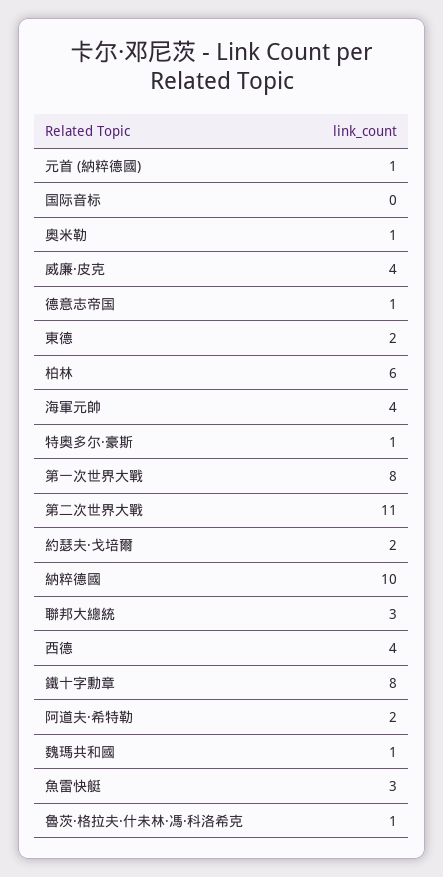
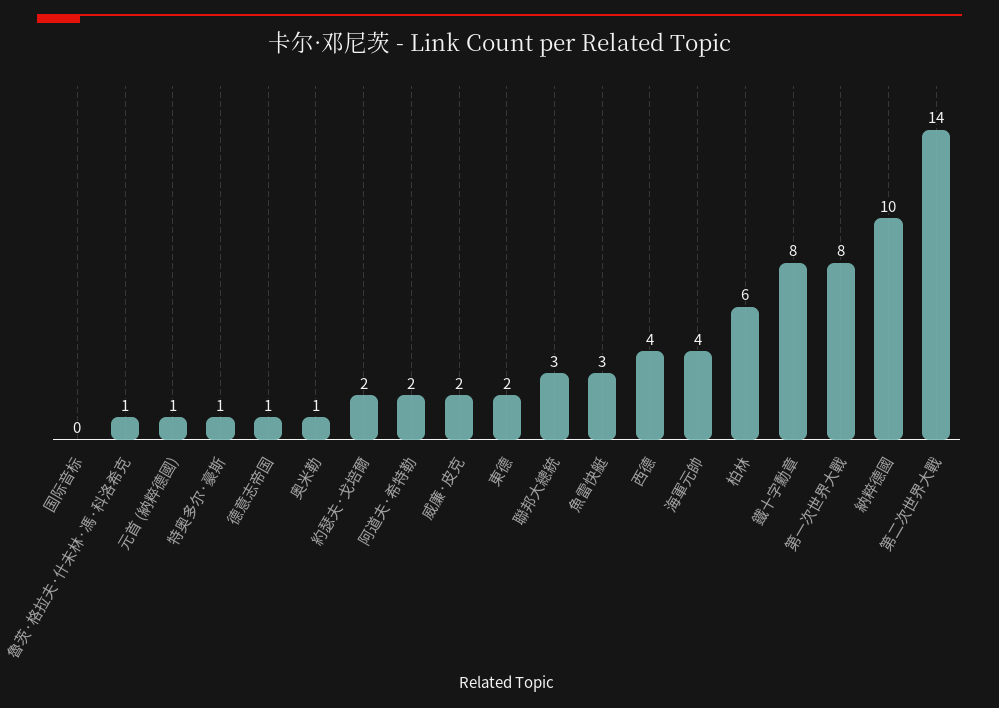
  {
    "元首 (納粹德國)": 1,
    "国际音标": 0,
    "奥米勒": 1,
-   "威廉·皮克": 4,
+   "威廉·皮克": 2,
    "德意志帝国": 1,
    "東德": 2,
    "柏林": 6,
    "海軍元帥": 4,
    "特奥多尔·豪斯": 1,
    "第一次世界大戰": 8,
-   "第二次世界大戰": 11,
+   "第二次世界大戰": 14,
    "約瑟夫·戈培爾": 2,
    "納粹德國": 10,
    "聯邦大總統": 3,
    "西德": 4,
    "鐵十字勳章": 8,
    "阿道夫·希特勒": 2,
-   "魏瑪共和國": 1,
    "魚雷快艇": 3,
    "魯茨·格拉夫·什未林·馮·科洛希克": 1
  }

